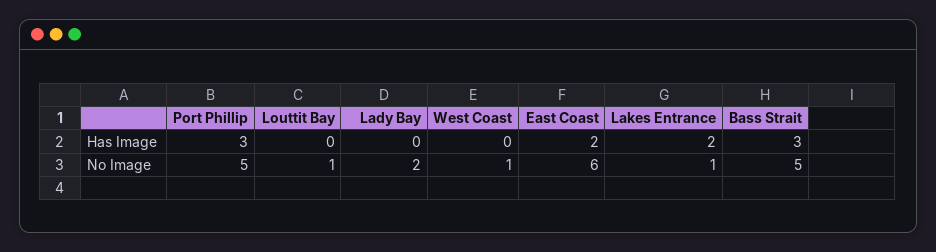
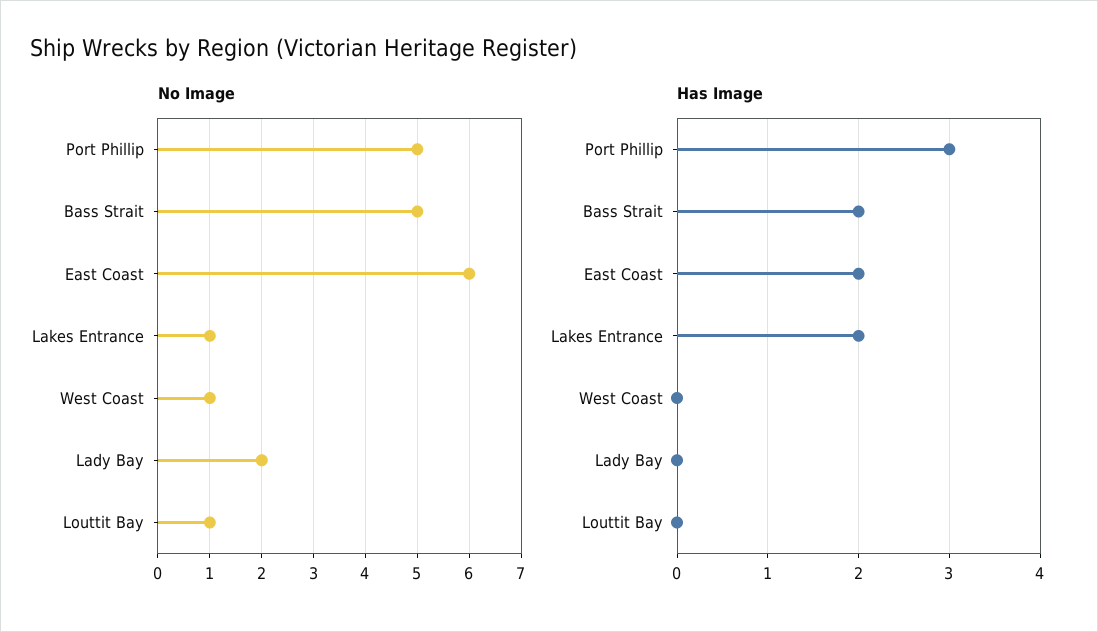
  {
    "Has Image": {
      "Port Phillip": 3,
      "Louttit Bay": 0,
      "Lady Bay": 0,
      "West Coast": 0,
      "East Coast": 2,
      "Lakes Entrance": 2,
-     "Bass Strait": 3
+     "Bass Strait": 2
    },
    "No Image": {
      "Port Phillip": 5,
      "Louttit Bay": 1,
      "Lady Bay": 2,
      "West Coast": 1,
      "East Coast": 6,
      "Lakes Entrance": 1,
      "Bass Strait": 5
    }
  }

